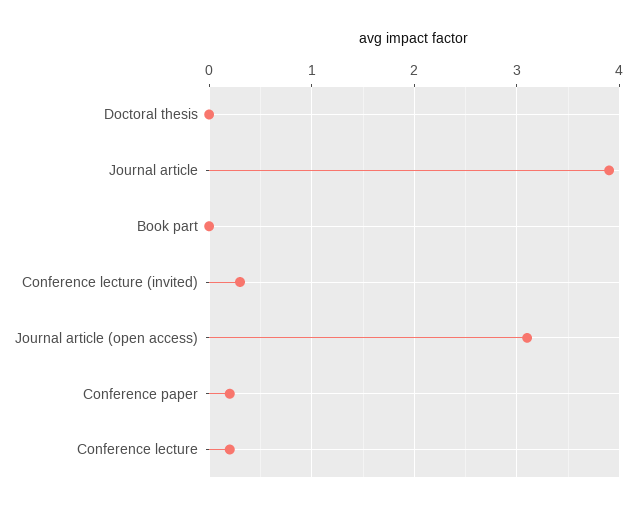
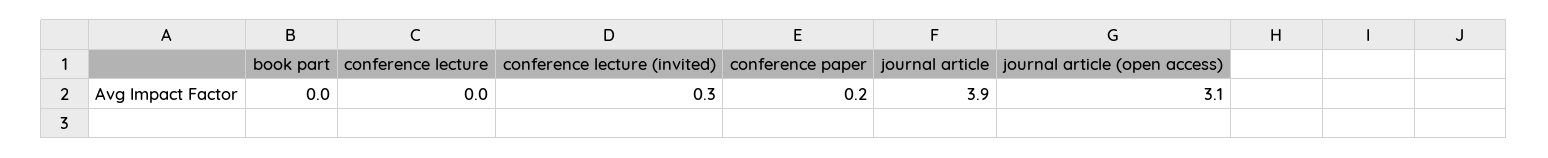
  {
-   "Doctoral thesis": 0,
    "Journal article": 3.9,
    "Book part": 0,
    "Conference lecture (invited)": 0.3,
    "Journal article (open access)": 3.1,
    "Conference paper": 0.2,
-   "Conference lecture": 0.2
+   "Conference lecture": 0
  }

